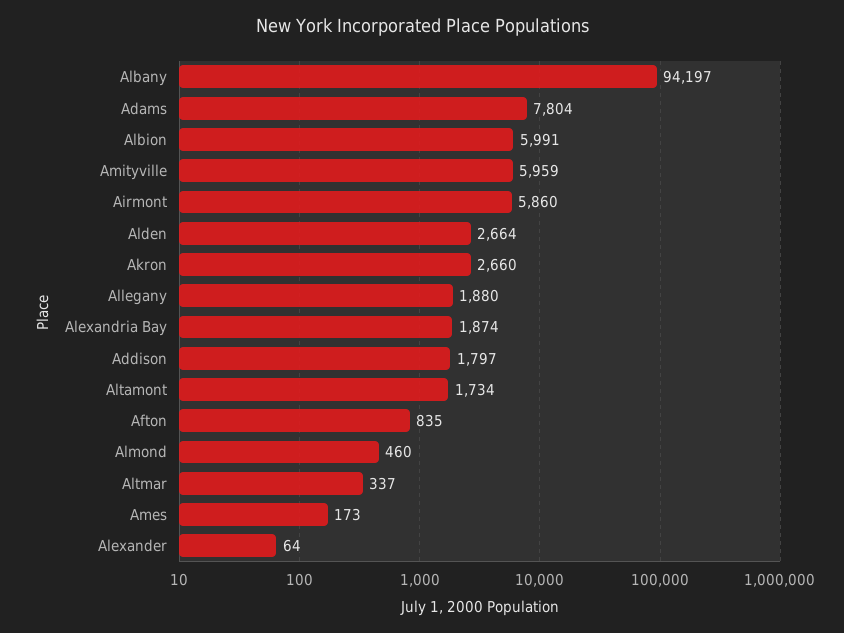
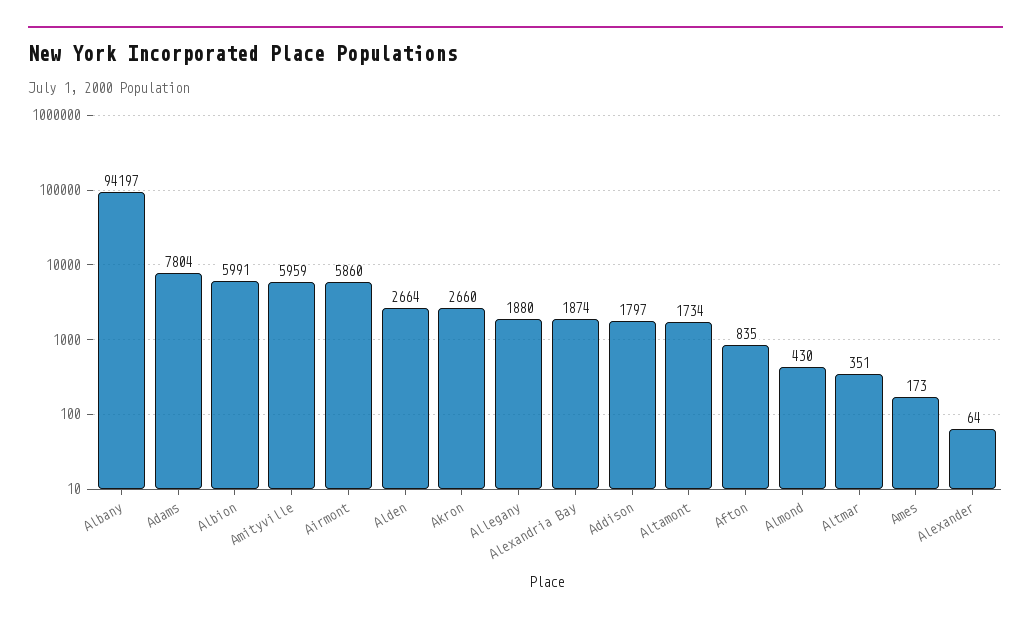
  {
    "Albany": 94197,
    "Adams": 7804,
    "Albion": 5991,
    "Amityville": 5959,
    "Airmont": 5860,
    "Alden": 2664,
    "Akron": 2660,
    "Allegany": 1880,
    "Alexandria Bay": 1874,
    "Addison": 1797,
    "Altamont": 1734,
    "Afton": 835,
-   "Almond": 460,
+   "Almond": 430,
-   "Altmar": 337,
+   "Altmar": 351,
    "Ames": 173,
    "Alexander": 64
  }

